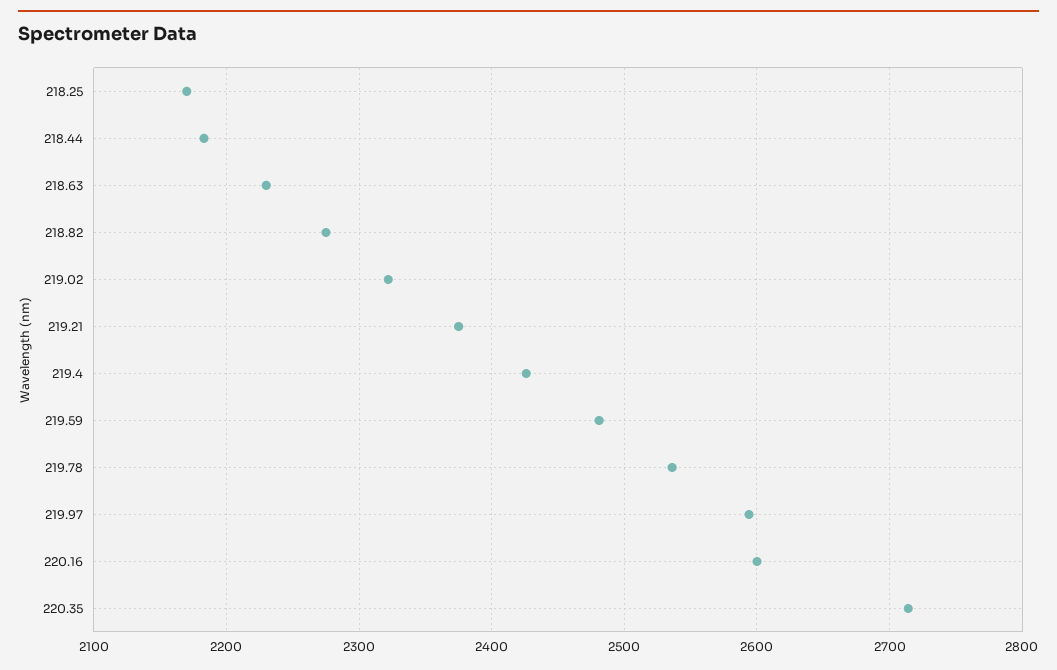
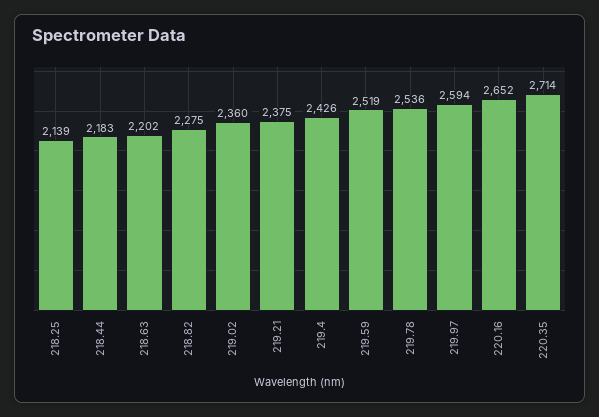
  {
-   "218.25": 2170,
+   "218.25": 2139,
    "218.44": 2183,
-   "218.63": 2230,
+   "218.63": 2202,
    "218.82": 2275,
-   "219.02": 2320,
+   "219.02": 2360,
    "219.21": 2375,
    "219.4": 2426,
-   "219.59": 2480,
+   "219.59": 2519,
    "219.78": 2536,
    "219.97": 2594,
-   "220.16": 2600,
+   "220.16": 2652,
    "220.35": 2714
  }

